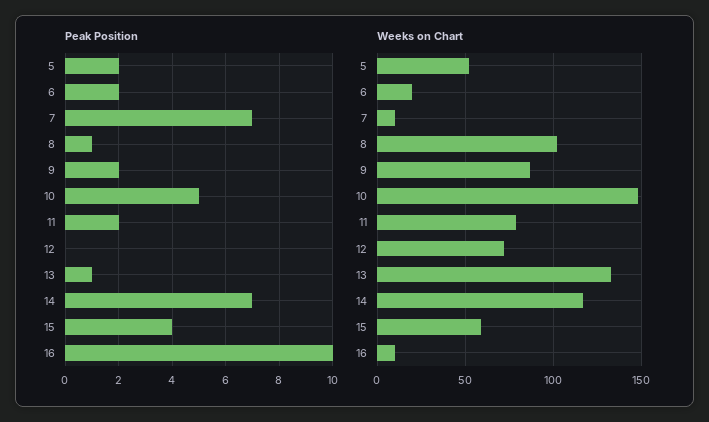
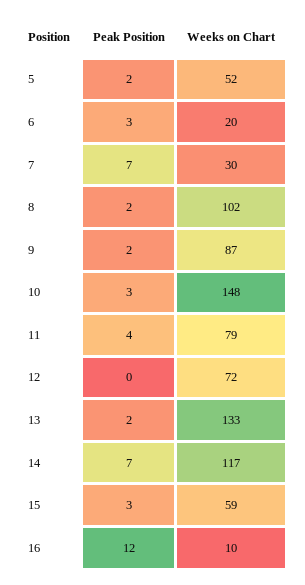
  {
    "Peak Position": {
      "5": 2,
-     "6": 2,
+     "6": 3,
      "7": 7,
-     "8": 1,
+     "8": 2,
      "9": 2,
-     "10": 5,
+     "10": 3,
-     "11": 2,
+     "11": 4,
      "12": 0,
-     "13": 1,
+     "13": 2,
      "14": 7,
-     "15": 4,
+     "15": 3,
-     "16": 10
+     "16": 12
    },
    "Weeks on Chart": {
      "5": 52,
      "6": 20,
-     "7": 10,
+     "7": 30,
      "8": 102,
      "9": 87,
      "10": 148,
      "11": 79,
      "12": 72,
      "13": 133,
      "14": 117,
      "15": 59,
      "16": 10
    }
  }

